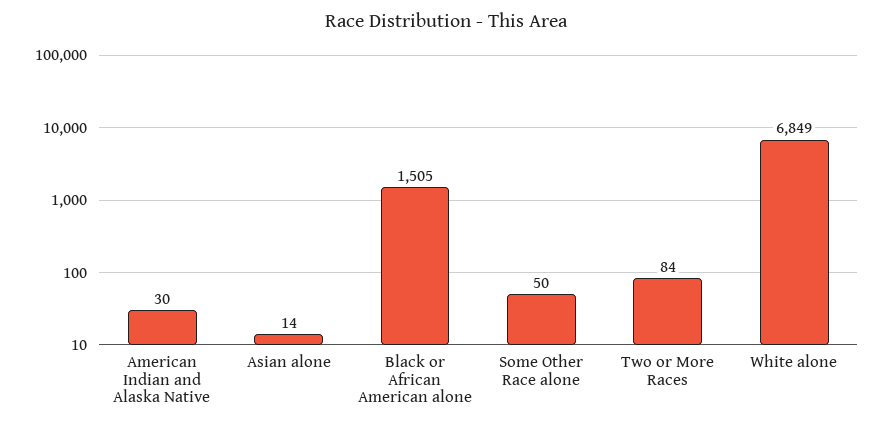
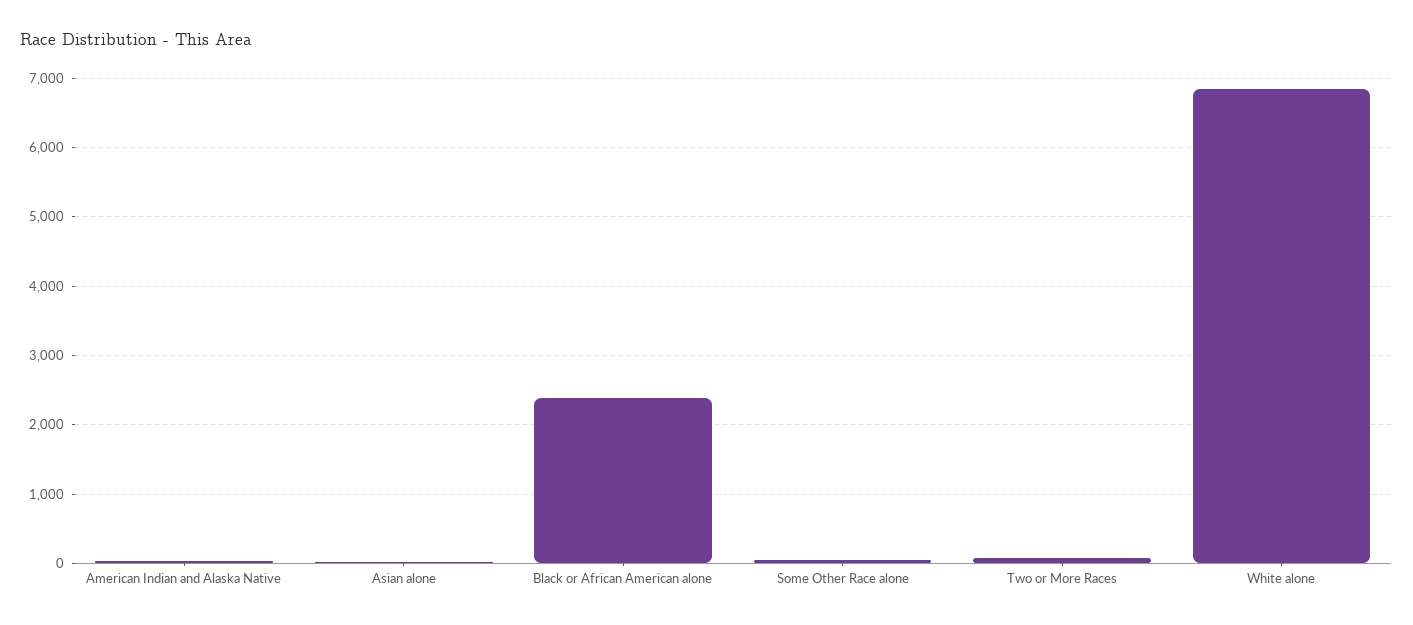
  {
    "American Indian and Alaska Native": 30,
    "Asian alone": 14,
-   "Black or African American alone": 1505,
+   "Black or African American alone": 2400,
    "Some Other Race alone": 50,
    "Two or More Races": 84,
    "White alone": 6849
  }

